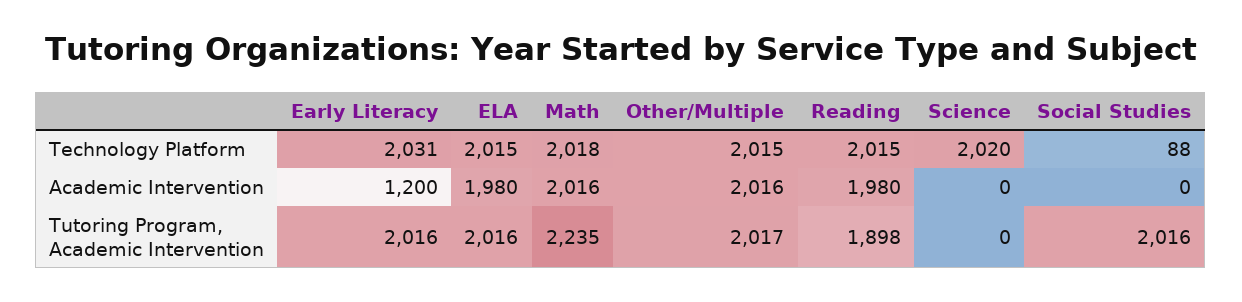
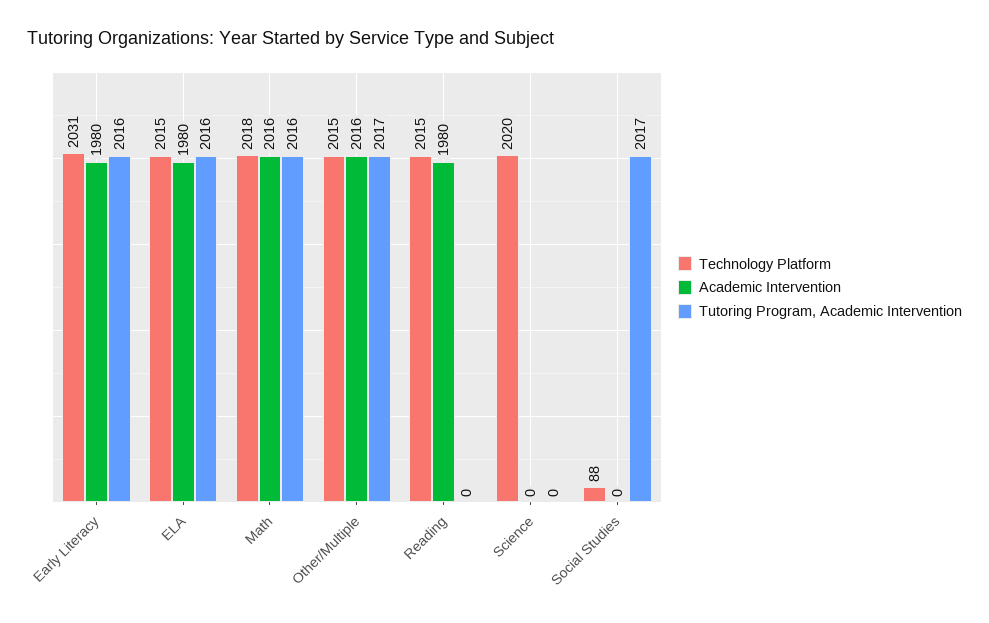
  {
    "Technology Platform": {
      "Early Literacy": 2031,
      "ELA": 2015,
      "Math": 2018,
      "Other/Multiple": 2015,
      "Reading": 2015,
      "Science": 2020,
      "Social Studies": 88
    },
    "Academic Intervention": {
-     "Early Literacy": 1200,
+     "Early Literacy": 1980,
      "ELA": 1980,
      "Math": 2016,
      "Other/Multiple": 2016,
      "Reading": 1980,
      "Science": 0,
      "Social Studies": 0
    },
    "Tutoring Program, Academic Intervention": {
      "Early Literacy": 2016,
      "ELA": 2016,
-     "Math": 2235,
+     "Math": 2016,
      "Other/Multiple": 2017,
-     "Reading": 1898,
+     "Reading": 0,
      "Science": 0,
-     "Social Studies": 2016
+     "Social Studies": 2017
    }
  }

